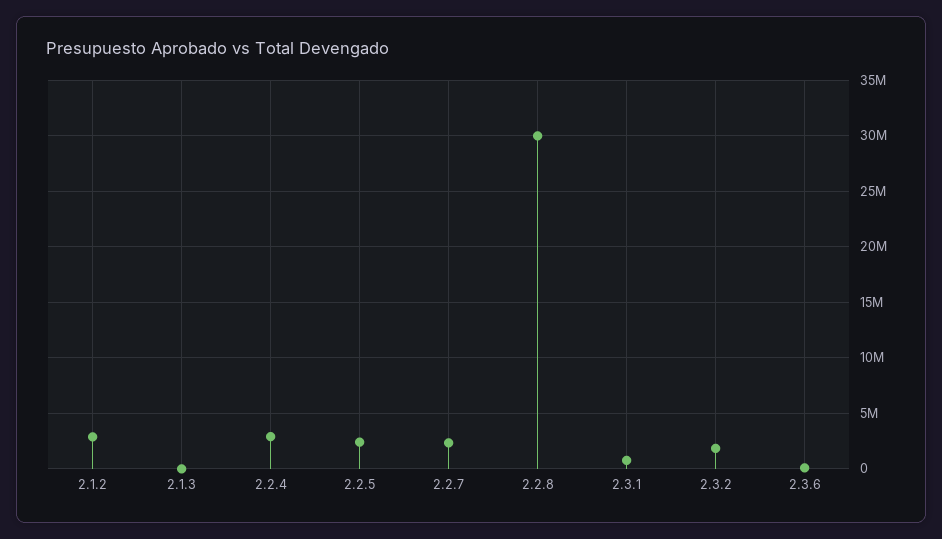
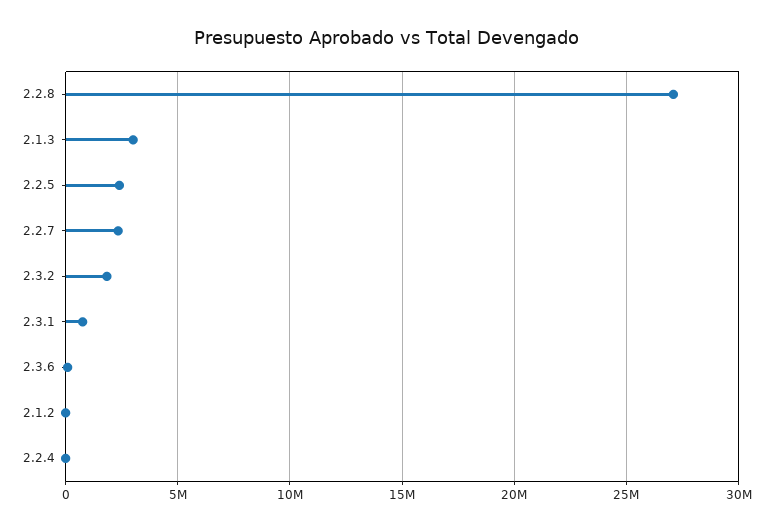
  {
-   "2.1.2": 3000000,
+   "2.1.2": 0,
-   "2.1.3": 0,
+   "2.1.3": 3000000,
-   "2.2.4": 3000000,
+   "2.2.4": 0,
    "2.2.5": 2500000,
    "2.2.7": 2500000,
-   "2.2.8": 30000000,
+   "2.2.8": 27000000,
    "2.3.1": 1000000,
    "2.3.2": 2000000,
    "2.3.6": 0
  }

